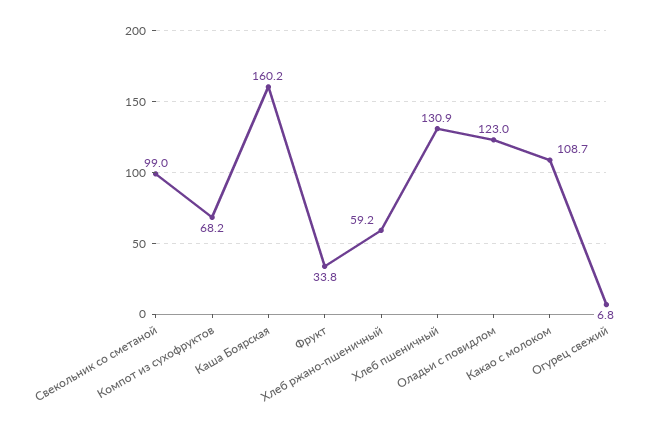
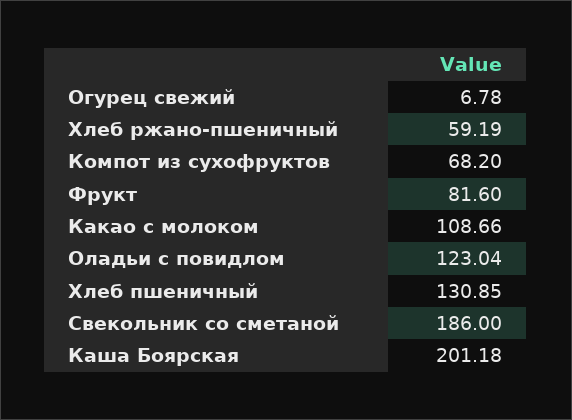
  {
-   "Свекольник со сметаной": 99,
+   "Свекольник со сметаной": 186,
    "Компот из сухофруктов": 68.2,
-   "Каша Боярская": 160.2,
+   "Каша Боярская": 201.18,
-   "Фрукт": 33.8,
+   "Фрукт": 81.6,
    "Хлеб ржано-пшеничный": 59.19,
    "Хлеб пшеничный": 130.85,
    "Оладьи с повидлом": 123.04,
    "Какао с молоком": 108.66,
    "Огурец свежий": 6.78
  }

